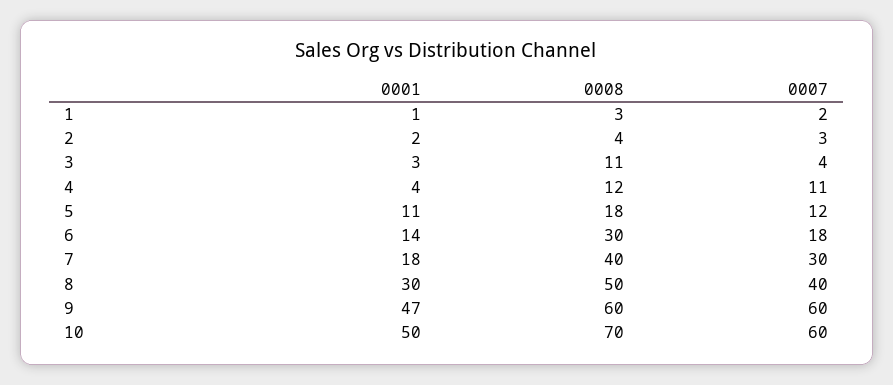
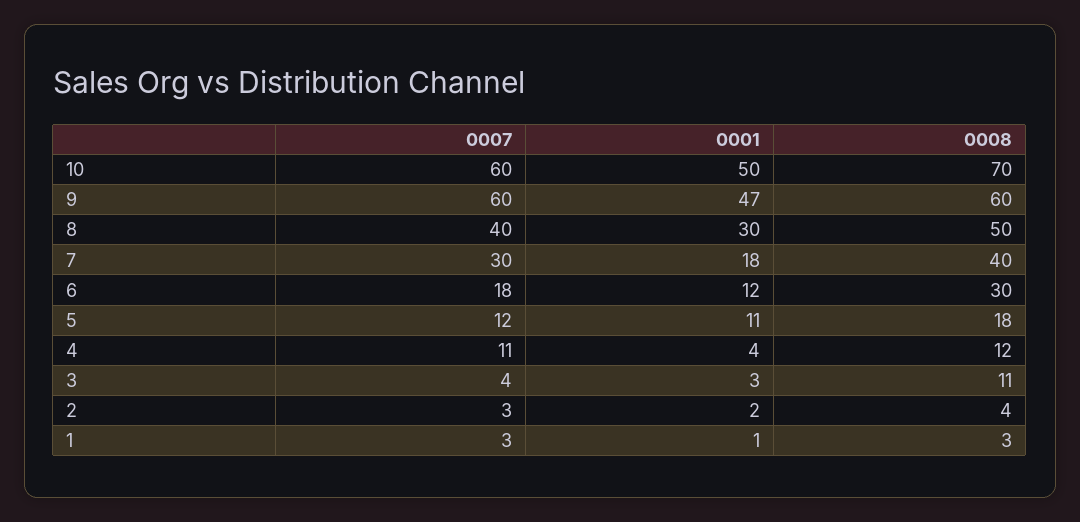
  {
    "0001": {
      "1": 1,
      "2": 2,
      "3": 3,
      "4": 4,
      "5": 11,
-     "6": 14,
+     "6": 12,
      "7": 18,
      "8": 30,
      "9": 47,
      "10": 50
    },
    "0008": {
      "1": 3,
      "2": 4,
      "3": 11,
      "4": 12,
      "5": 18,
      "6": 30,
      "7": 40,
      "8": 50,
      "9": 60,
      "10": 70
    },
    "0007": {
-     "1": 2,
+     "1": 3,
      "2": 3,
      "3": 4,
      "4": 11,
      "5": 12,
      "6": 18,
      "7": 30,
      "8": 40,
      "9": 60,
      "10": 60
    }
  }

